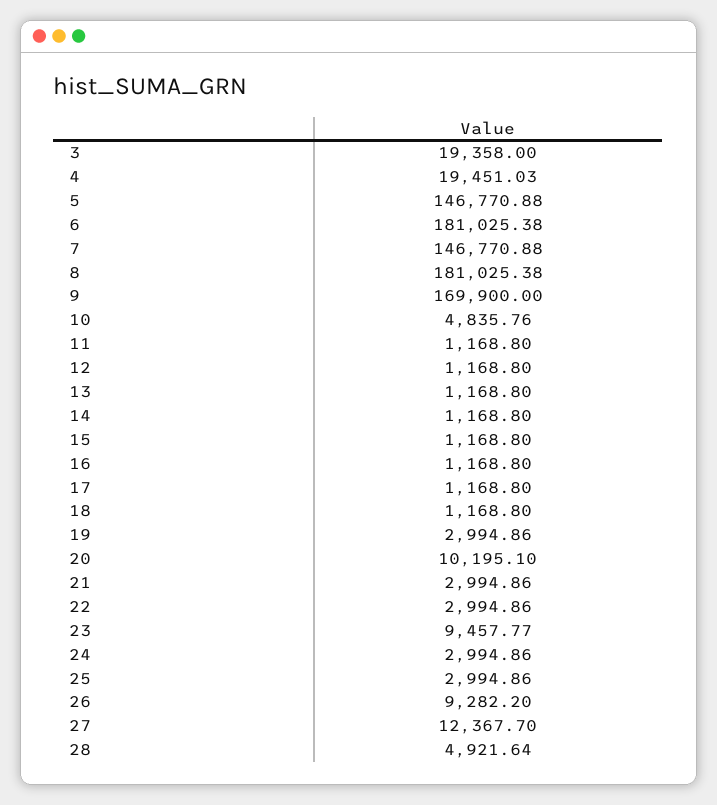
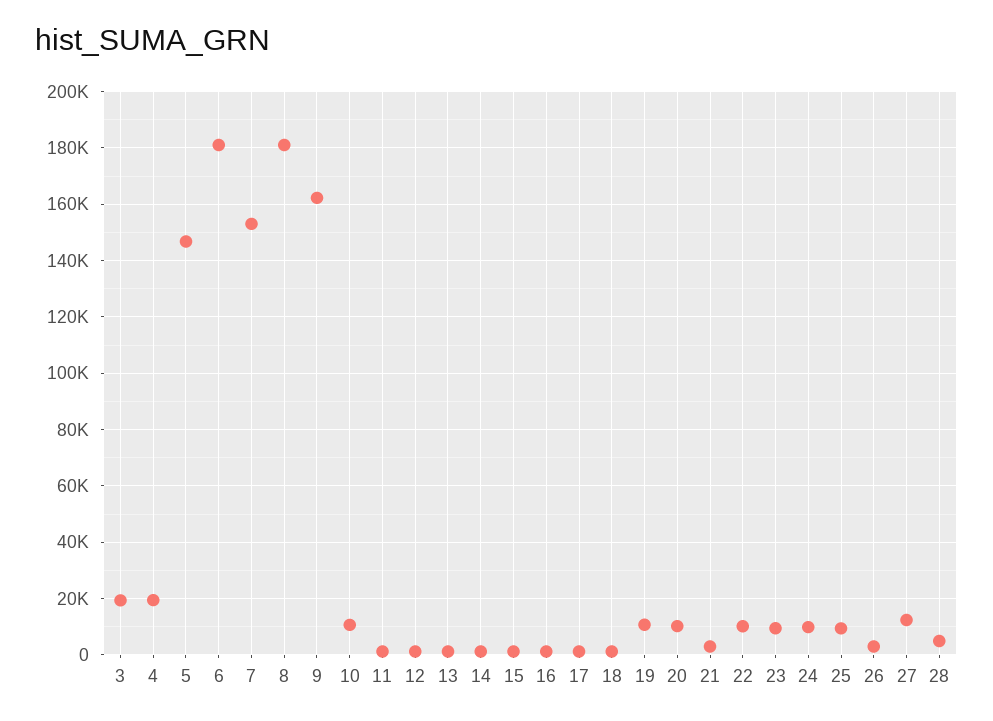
  {
    "3": 19358,
    "4": 19451.03,
    "5": 146770.88,
    "6": 181025.38,
-   "7": 146770.88,
+   "7": 152500,
    "8": 181025.38,
-   "9": 169900,
+   "9": 162500,
-   "10": 4835.76,
+   "10": 10000,
    "11": 1168.8,
    "12": 1168.8,
    "13": 1168.8,
    "14": 1168.8,
    "15": 1168.8,
    "16": 1168.8,
    "17": 1168.8,
    "18": 1168.8,
-   "19": 2994.86,
+   "19": 10000,
    "20": 10195.1,
    "21": 2994.86,
-   "22": 2994.86,
+   "22": 10000,
    "23": 9457.77,
-   "24": 2994.86,
+   "24": 10000,
-   "25": 2994.86,
+   "25": 10000,
-   "26": 9282.2,
+   "26": 2500,
    "27": 12367.7,
    "28": 4921.64
  }

